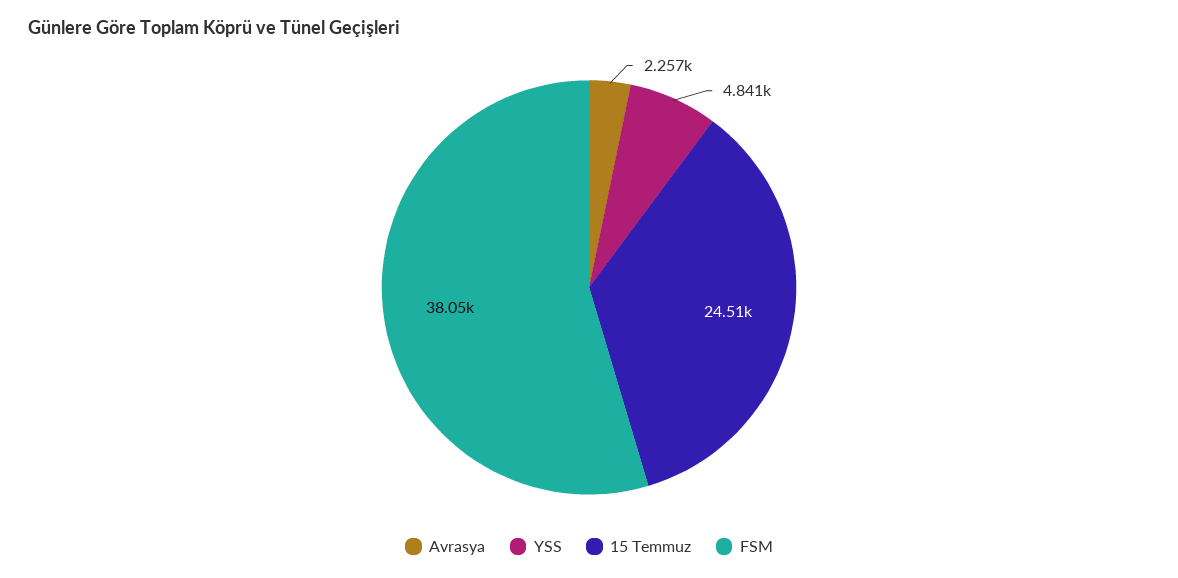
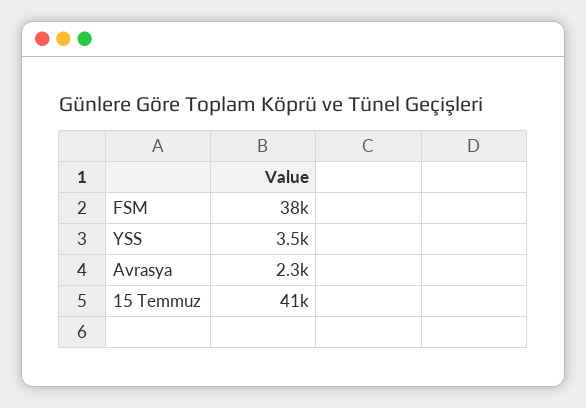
  {
    "Avrasya": 2257,
-   "YSS": 4841,
+   "YSS": 3500,
-   "15 Temmuz": 24510,
+   "15 Temmuz": 41000,
    "FSM": 38050
  }

